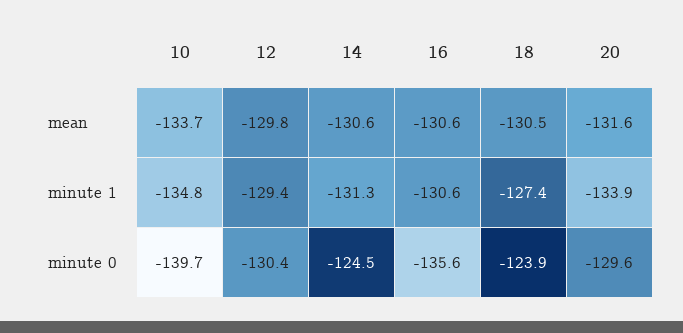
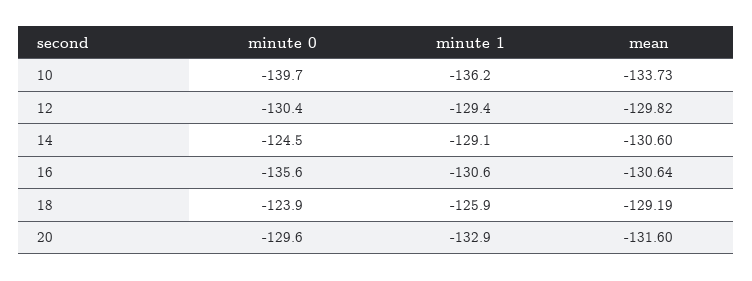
  {
    "10": {
      "mean": -133.73,
-     "minute 1": -134.8,
+     "minute 1": -136.2,
      "minute 0": -139.7
    },
    "12": {
      "mean": -129.82,
      "minute 1": -129.4,
      "minute 0": -130.4
    },
    "14": {
      "mean": -130.6,
-     "minute 1": -131.3,
+     "minute 1": -129.1,
      "minute 0": -124.5
    },
    "16": {
      "mean": -130.64,
      "minute 1": -130.6,
      "minute 0": -135.6
    },
    "18": {
-     "mean": -130.5,
+     "mean": -129.19,
-     "minute 1": -127.4,
+     "minute 1": -125.9,
      "minute 0": -123.9
    },
    "20": {
      "mean": -131.6,
-     "minute 1": -133.9,
+     "minute 1": -132.9,
      "minute 0": -129.6
    }
  }

